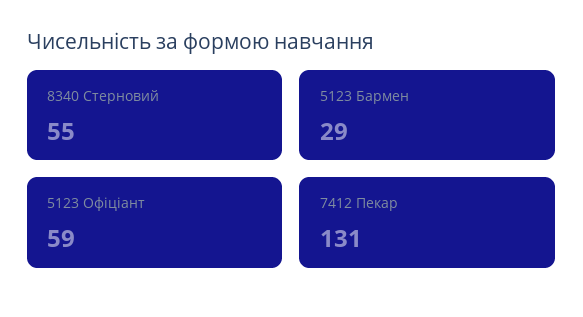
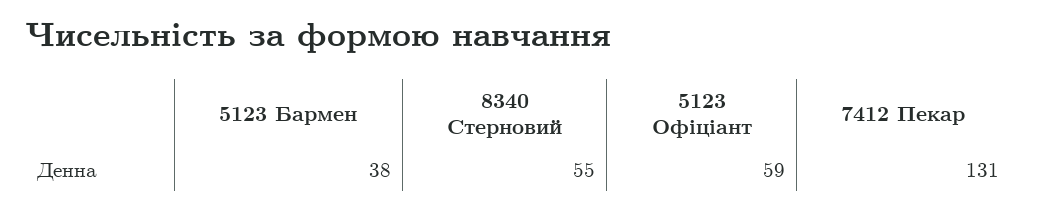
  {
    "8340 Стерновий": 55,
-   "5123 Бармен": 29,
+   "5123 Бармен": 38,
    "5123 Офіціант": 59,
    "7412 Пекар": 131
  }

